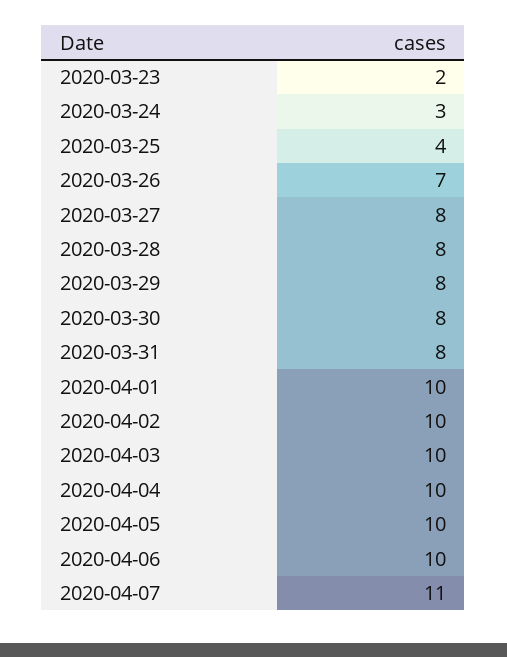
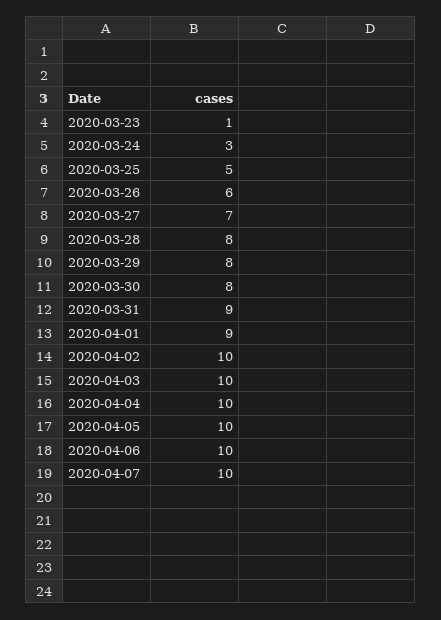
  {
-   "2020-03-23": 2,
+   "2020-03-23": 1,
    "2020-03-24": 3,
-   "2020-03-25": 4,
+   "2020-03-25": 5,
-   "2020-03-26": 7,
+   "2020-03-26": 6,
-   "2020-03-27": 8,
+   "2020-03-27": 7,
    "2020-03-28": 8,
    "2020-03-29": 8,
    "2020-03-30": 8,
-   "2020-03-31": 8,
+   "2020-03-31": 9,
-   "2020-04-01": 10,
+   "2020-04-01": 9,
    "2020-04-02": 10,
    "2020-04-03": 10,
    "2020-04-04": 10,
    "2020-04-05": 10,
    "2020-04-06": 10,
-   "2020-04-07": 11
+   "2020-04-07": 10
  }

